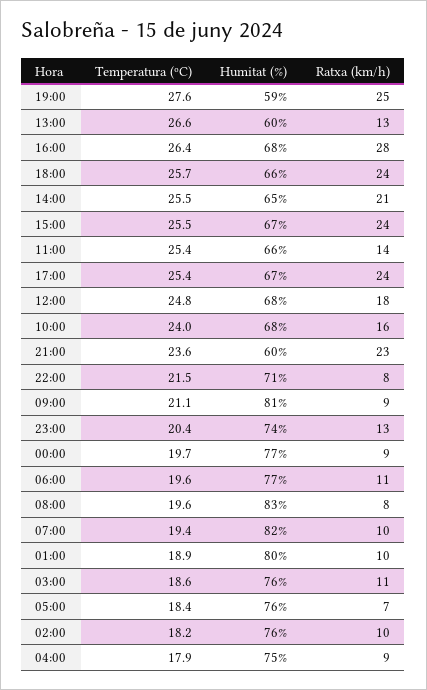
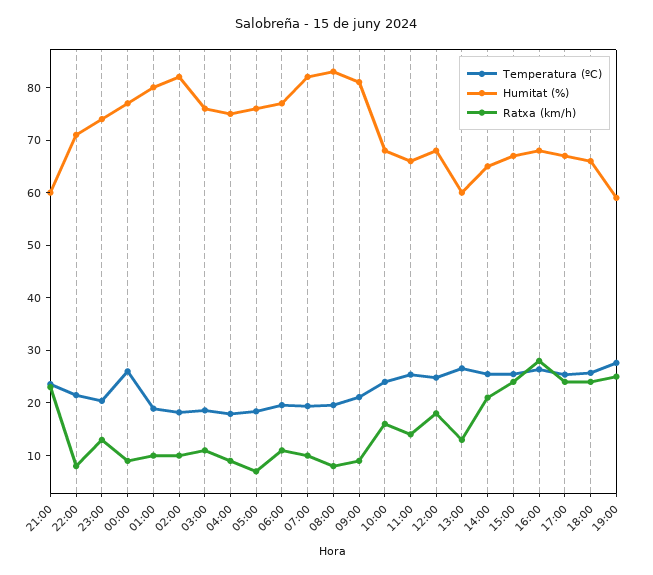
  {
    "Temperatura (ºC)": {
      "19:00": 27.6,
      "13:00": 26.6,
      "16:00": 26.4,
      "18:00": 25.7,
      "14:00": 25.5,
      "15:00": 25.5,
      "11:00": 25.4,
      "17:00": 25.4,
      "12:00": 24.8,
      "10:00": 24,
      "21:00": 23.6,
      "22:00": 21.5,
      "09:00": 21.1,
      "23:00": 20.4,
-     "00:00": 19.7,
+     "00:00": 26,
      "06:00": 19.6,
      "08:00": 19.6,
      "07:00": 19.4,
      "01:00": 18.9,
      "03:00": 18.6,
      "05:00": 18.4,
      "02:00": 18.2,
      "04:00": 17.9
    },
    "Humitat (%)": {
      "19:00": 59,
      "13:00": 60,
      "16:00": 68,
      "18:00": 66,
      "14:00": 65,
      "15:00": 67,
      "11:00": 66,
      "17:00": 67,
      "12:00": 68,
      "10:00": 68,
      "21:00": 60,
      "22:00": 71,
      "09:00": 81,
      "23:00": 74,
      "00:00": 77,
      "06:00": 77,
      "08:00": 83,
      "07:00": 82,
      "01:00": 80,
      "03:00": 76,
      "05:00": 76,
-     "02:00": 76,
+     "02:00": 82,
      "04:00": 75
    },
    "Ratxa (km/h)": {
      "19:00": 25,
      "13:00": 13,
      "16:00": 28,
      "18:00": 24,
      "14:00": 21,
      "15:00": 24,
      "11:00": 14,
      "17:00": 24,
      "12:00": 18,
      "10:00": 16,
      "21:00": 23,
      "22:00": 8,
      "09:00": 9,
      "23:00": 13,
      "00:00": 9,
      "06:00": 11,
      "08:00": 8,
      "07:00": 10,
      "01:00": 10,
      "03:00": 11,
      "05:00": 7,
      "02:00": 10,
      "04:00": 9
    }
  }

